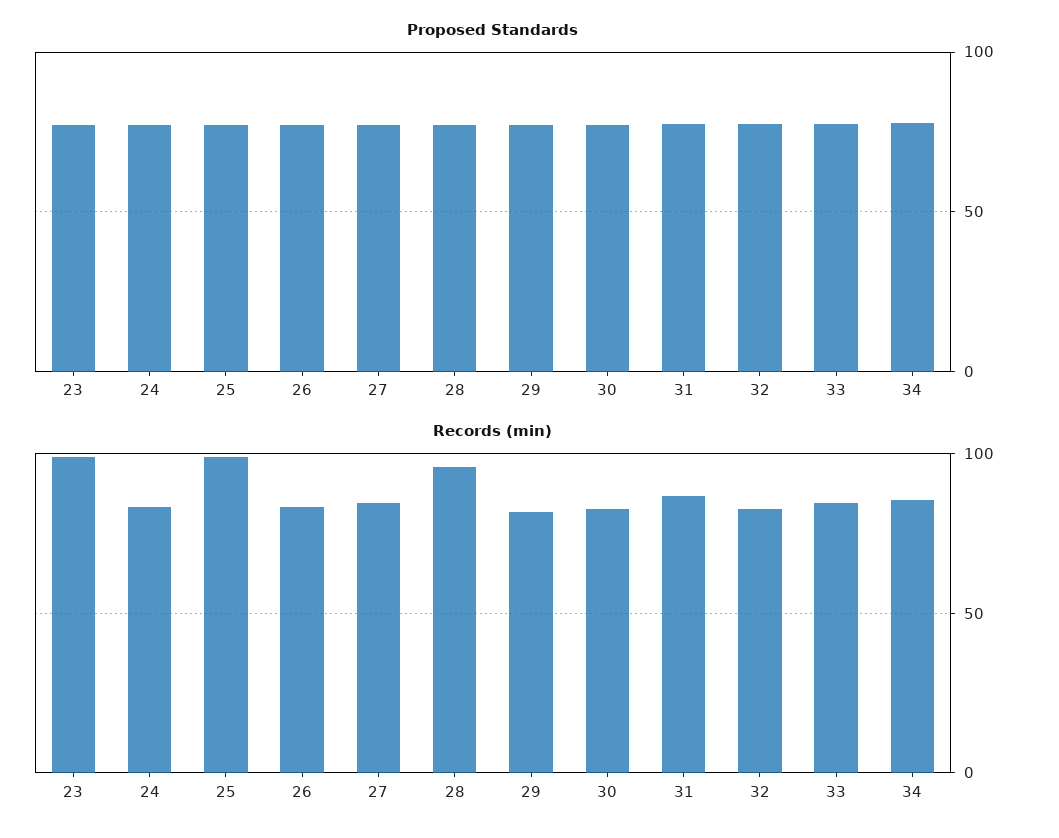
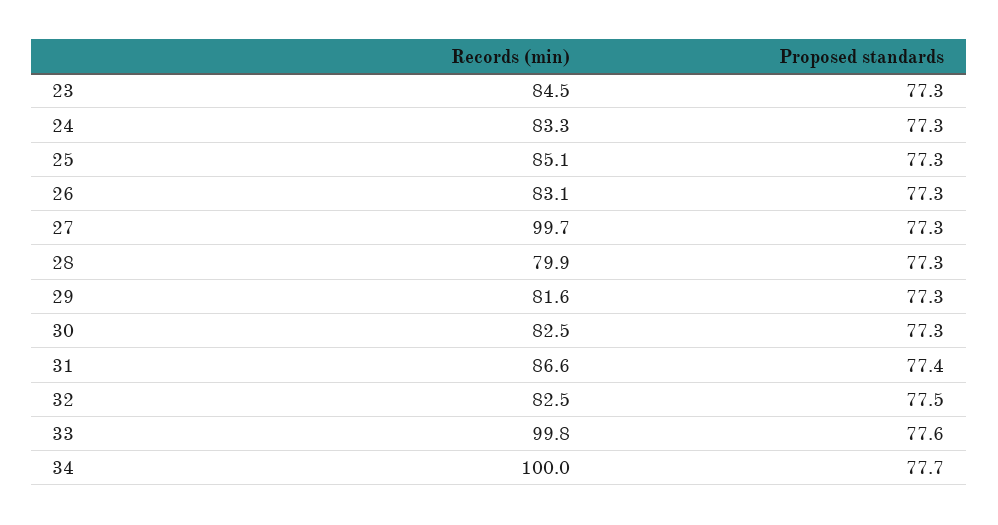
  {
    "Proposed Standards": {
      "23": 77.3,
      "24": 77.3,
      "25": 77.3,
      "26": 77.3,
      "27": 77.3,
      "28": 77.3,
      "29": 77.3,
      "30": 77.3,
      "31": 77.4,
      "32": 77.5,
      "33": 77.6,
      "34": 77.7
    },
    "Records (min)": {
-     "23": 100,
+     "23": 84.5,
      "24": 83.3,
-     "25": 100,
+     "25": 85.1,
      "26": 83.1,
-     "27": 85,
+     "27": 99.7,
-     "28": 95,
+     "28": 79.9,
      "29": 81.6,
      "30": 82.5,
      "31": 86.6,
      "32": 82.5,
-     "33": 85,
+     "33": 99.8,
-     "34": 85
+     "34": 100
    }
  }

